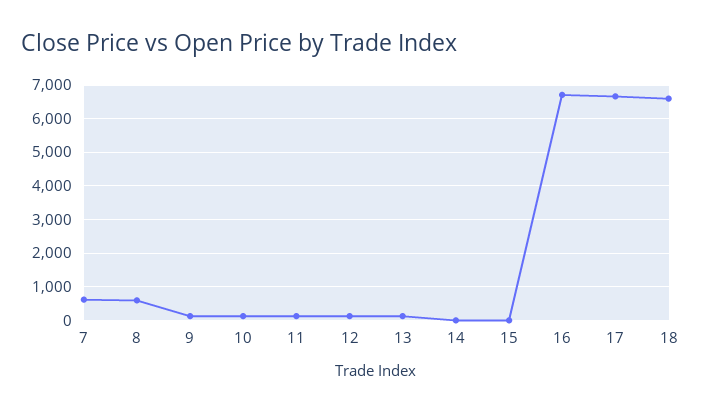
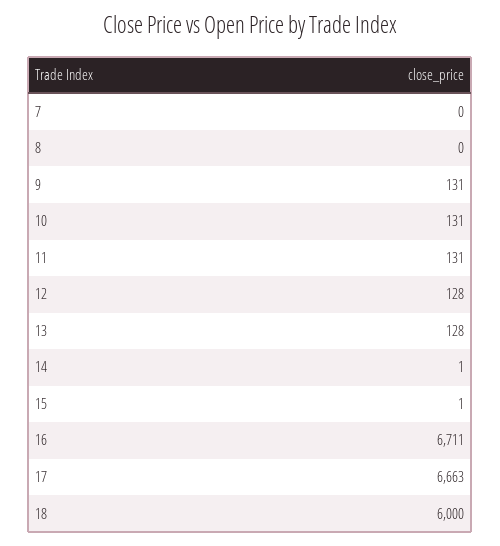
  {
-   "7": 600,
+   "7": 0,
-   "8": 600,
+   "8": 0,
    "9": 131,
    "10": 131,
    "11": 131,
    "12": 128,
    "13": 128,
    "14": 1,
    "15": 1,
    "16": 6711,
    "17": 6663,
-   "18": 6600
+   "18": 6000
  }

